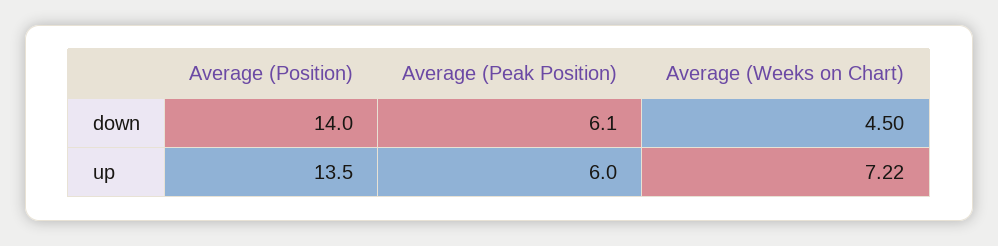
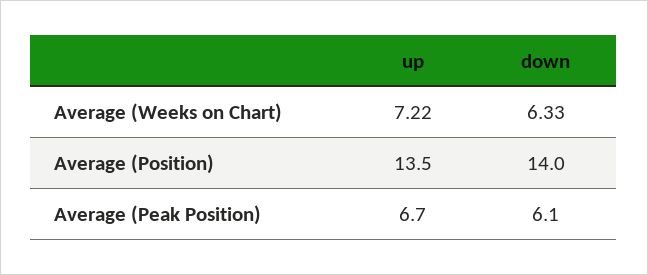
  {
    "Average (Position)": {
      "down": 14,
      "up": 13.5
    },
    "Average (Peak Position)": {
      "down": 6.1,
-     "up": 6
+     "up": 6.7
    },
    "Average (Weeks on Chart)": {
-     "down": 4.5,
+     "down": 6.33,
      "up": 7.22
    }
  }

